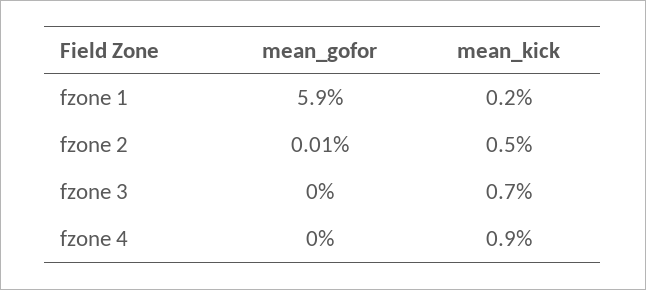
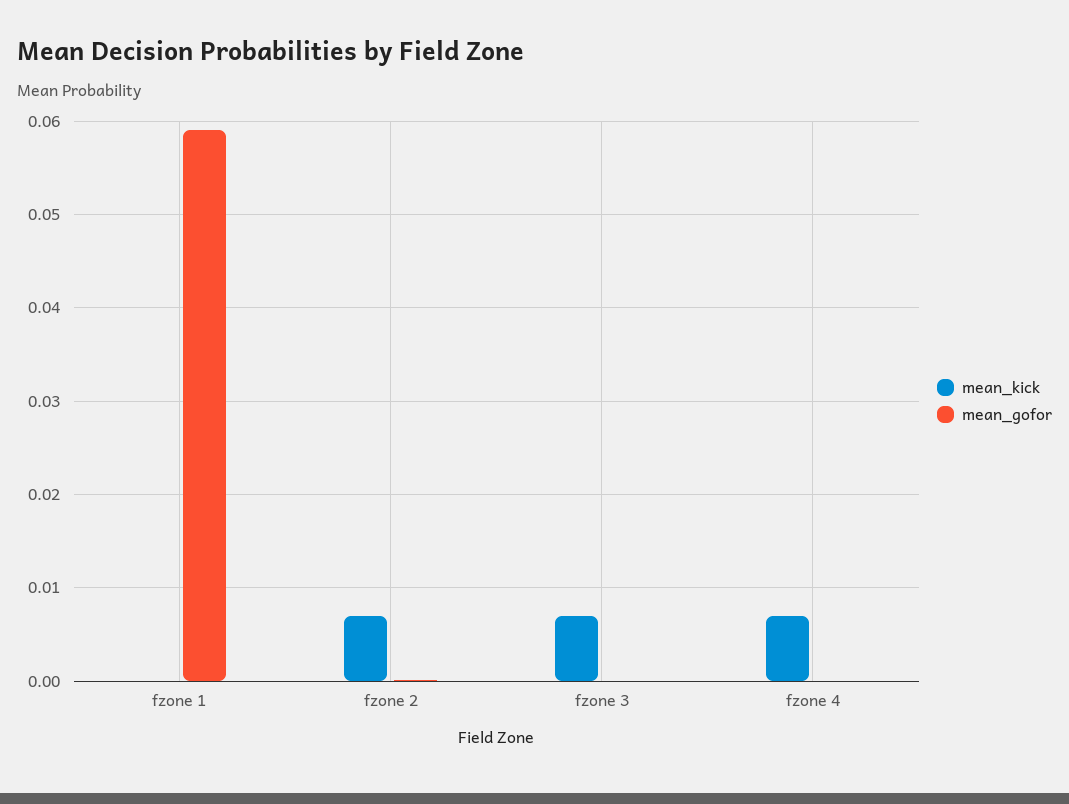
  {
    "mean_gofor": {
      "fzone 1": 0.059,
      "fzone 2": 0.0001,
      "fzone 3": 0,
      "fzone 4": 0
    },
    "mean_kick": {
-     "fzone 1": 0.002,
+     "fzone 1": 0,
-     "fzone 2": 0.005,
+     "fzone 2": 0.007,
      "fzone 3": 0.007,
-     "fzone 4": 0.009
+     "fzone 4": 0.007
    }
  }

